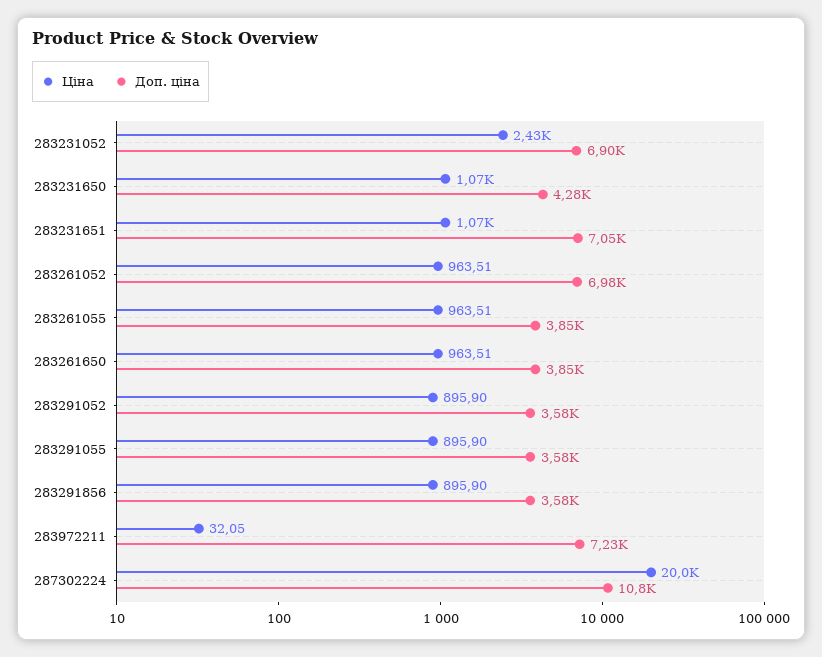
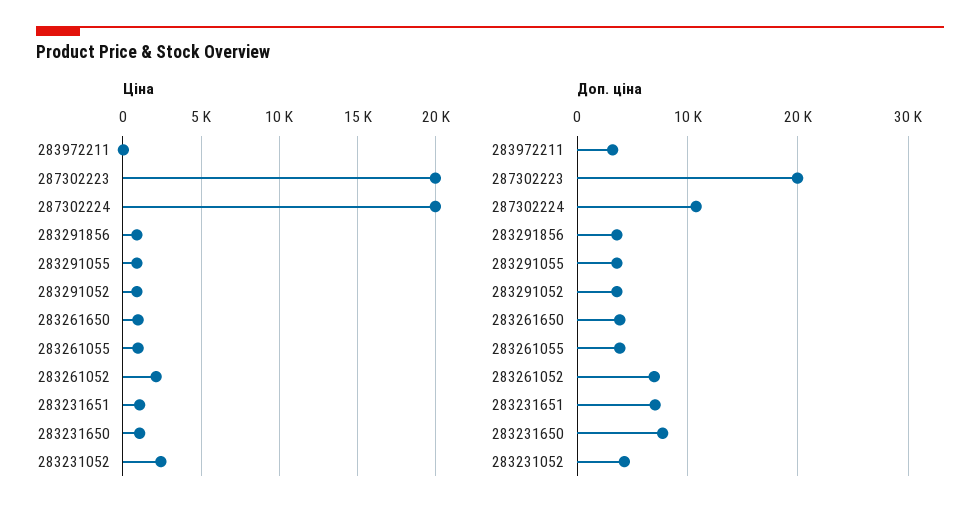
  {
    "Ціна": {
      "283231052": 2430,
      "283231650": 1070,
      "283231651": 1070,
-     "283261052": 963.51,
+     "283261052": 2000,
      "283261055": 963.51,
      "283261650": 963.51,
      "283291052": 895.9,
      "283291055": 895.9,
      "283291856": 895.9,
      "283972211": 32.05,
-     "287302224": 20000
+     "287302224": 20000,
+     "287302223": 20000
    },
    "Доп. ціна": {
-     "283231052": 6900,
+     "283231052": 4000,
-     "283231650": 4280,
+     "283231650": 8000,
      "283231651": 7050,
      "283261052": 6980,
      "283261055": 3850,
      "283261650": 3850,
      "283291052": 3580,
      "283291055": 3580,
      "283291856": 3580,
-     "283972211": 7230,
+     "283972211": 3000,
-     "287302224": 10800
+     "287302224": 10800,
+     "287302223": 20000
    }
  }

